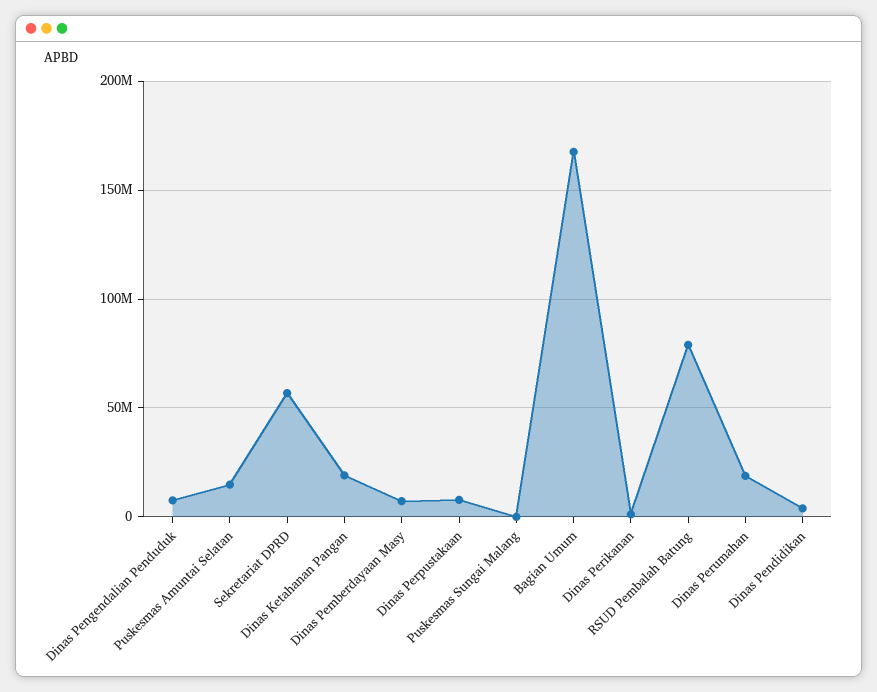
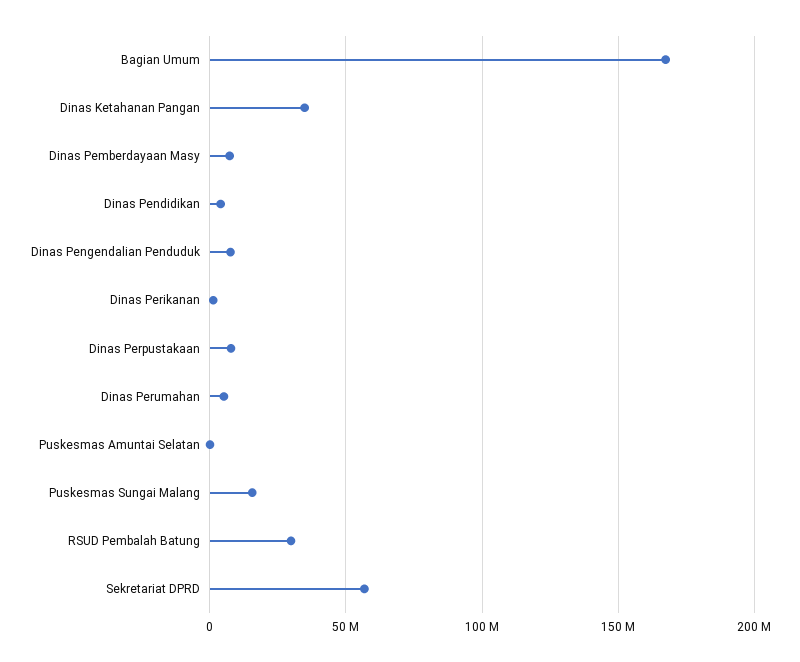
  {
    "Dinas Pengendalian Penduduk": 10000000,
-   "Puskesmas Amuntai Selatan": 15000000,
+   "Puskesmas Amuntai Selatan": 0,
    "Sekretariat DPRD": 55000000,
-   "Dinas Ketahanan Pangan": 20000000,
+   "Dinas Ketahanan Pangan": 35000000,
    "Dinas Pemberdayaan Masy": 5000000,
    "Dinas Perpustakaan": 10000000,
-   "Puskesmas Sungai Malang": 0,
+   "Puskesmas Sungai Malang": 15000000,
    "Bagian Umum": 170000000,
    "Dinas Perikanan": 0,
-   "RSUD Pembalah Batung": 80000000,
+   "RSUD Pembalah Batung": 30000000,
-   "Dinas Perumahan": 20000000,
+   "Dinas Perumahan": 5000000,
    "Dinas Pendidikan": 5000000
  }

